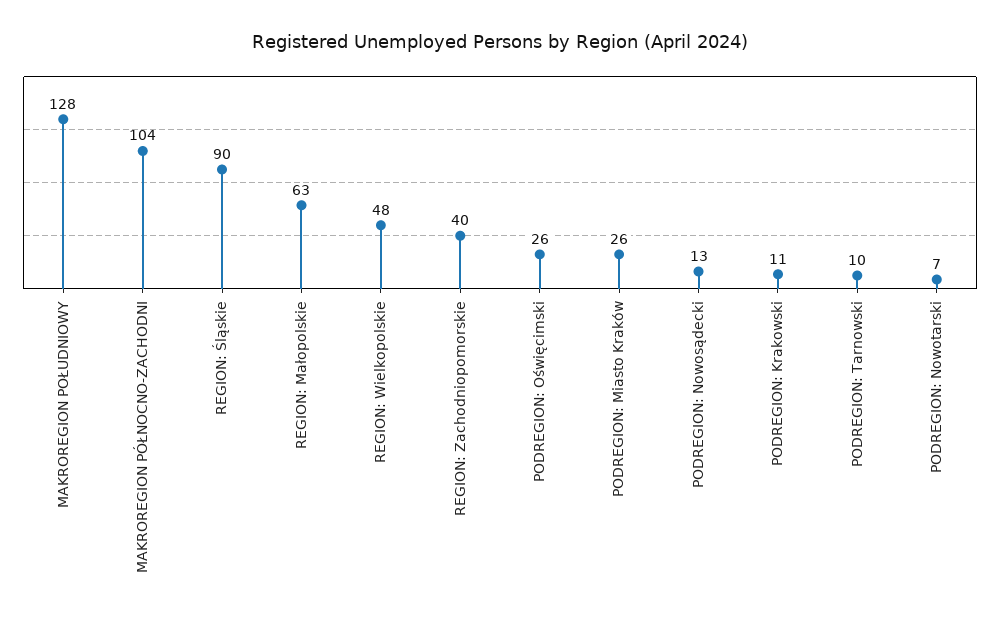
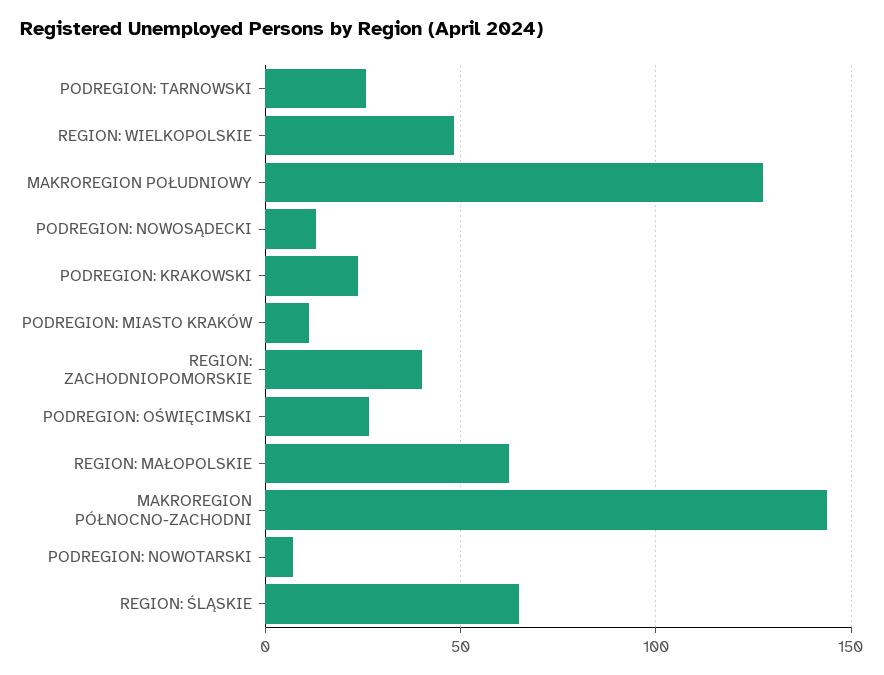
  {
    "MAKROREGION POŁUDNIOWY": 128,
-   "MAKROREGION PÓŁNOCNO-ZACHODNI": 104,
+   "MAKROREGION PÓŁNOCNO-ZACHODNI": 145,
-   "REGION: Śląskie": 90,
+   "REGION: Śląskie": 65,
    "REGION: Małopolskie": 63,
    "REGION: Wielkopolskie": 48,
    "REGION: Zachodniopomorskie": 40,
    "PODREGION: Oświęcimski": 26,
-   "PODREGION: Miasto Kraków": 26,
+   "PODREGION: Miasto Kraków": 10,
    "PODREGION: Nowosądecki": 13,
-   "PODREGION: Krakowski": 11,
+   "PODREGION: Krakowski": 25,
-   "PODREGION: Tarnowski": 10,
+   "PODREGION: Tarnowski": 25,
    "PODREGION: Nowotarski": 7
  }

